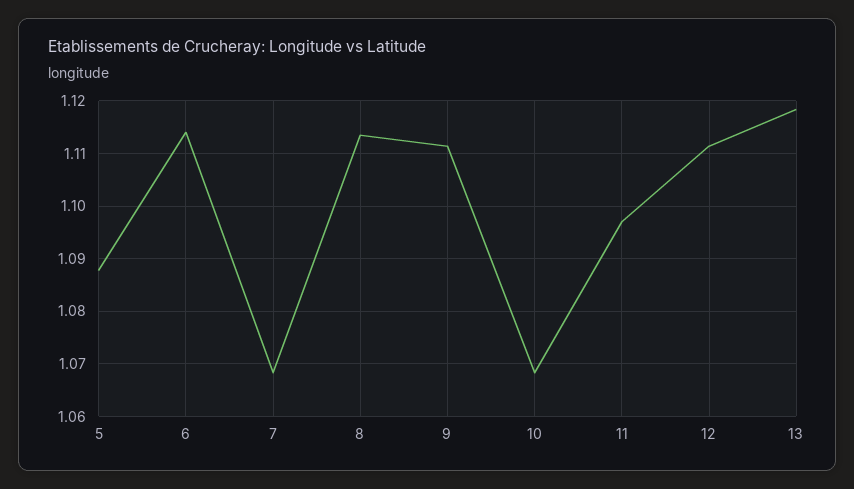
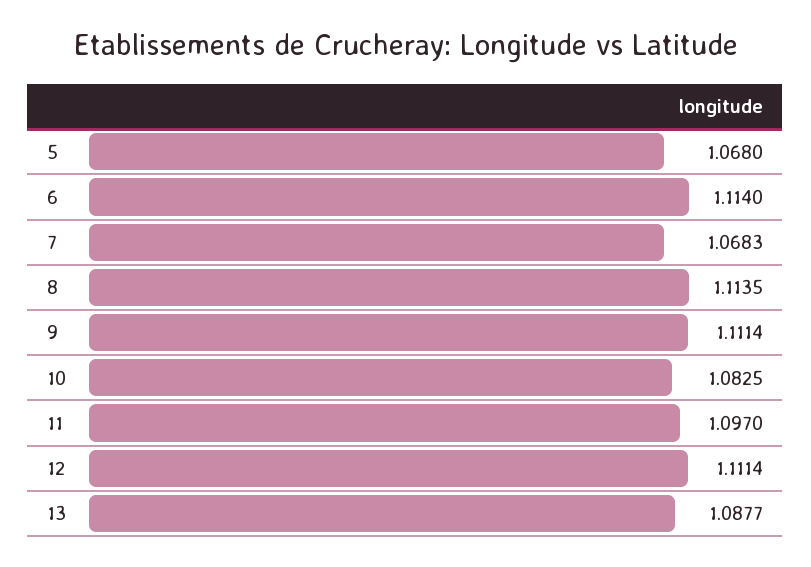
  {
-   "5": 1.088,
+   "5": 1.068,
    "6": 1.114,
    "7": 1.0683,
    "8": 1.1135,
    "9": 1.1114,
-   "10": 1.068,
+   "10": 1.0825,
    "11": 1.097,
    "12": 1.1114,
-   "13": 1.118
+   "13": 1.0877
  }

